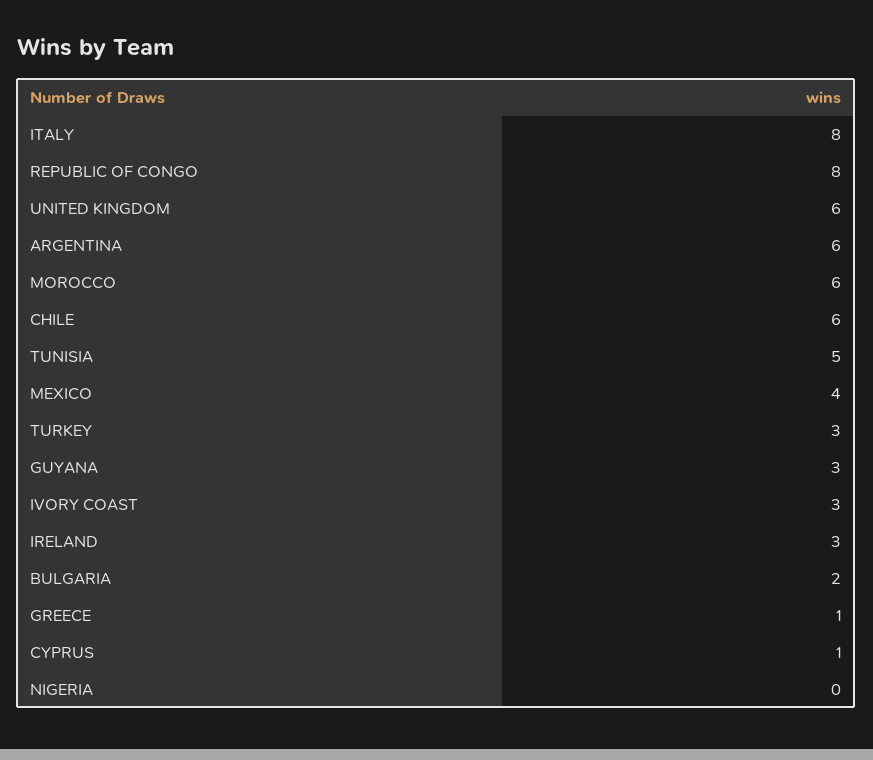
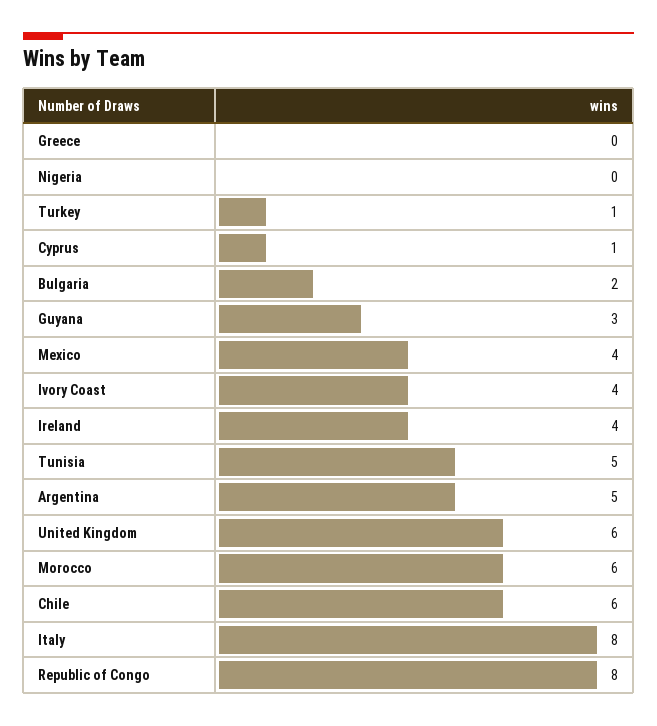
  {
    "ITALY": 8,
    "REPUBLIC OF CONGO": 8,
    "UNITED KINGDOM": 6,
-   "ARGENTINA": 6,
+   "ARGENTINA": 5,
    "MOROCCO": 6,
    "CHILE": 6,
    "TUNISIA": 5,
    "MEXICO": 4,
-   "TURKEY": 3,
+   "TURKEY": 1,
    "GUYANA": 3,
-   "IVORY COAST": 3,
+   "IVORY COAST": 4,
-   "IRELAND": 3,
+   "IRELAND": 4,
    "BULGARIA": 2,
-   "GREECE": 1,
+   "GREECE": 0,
    "CYPRUS": 1,
    "NIGERIA": 0
  }

